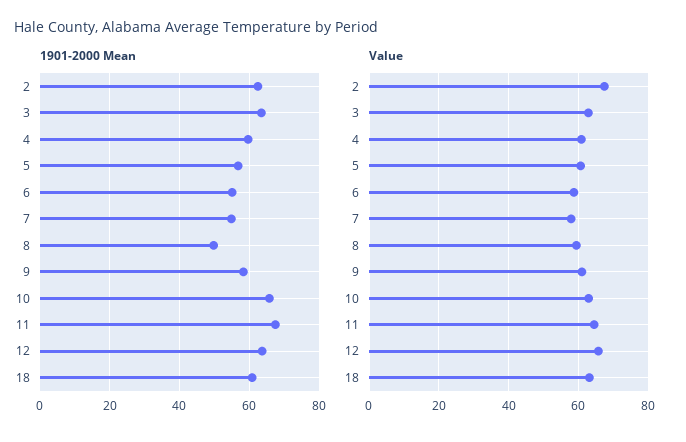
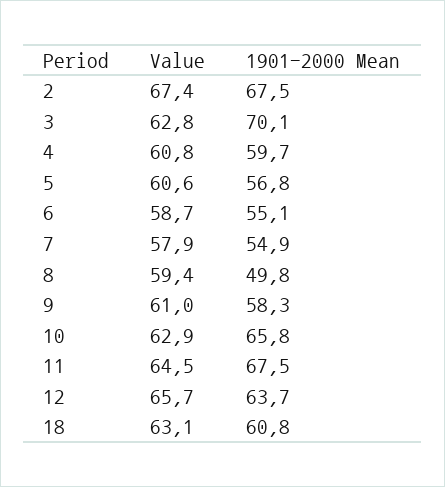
  {
    "1901-2000 Mean": {
-     "2": 62,
+     "2": 67.5,
-     "3": 64,
+     "3": 70.1,
      "4": 59.7,
      "5": 56.8,
      "6": 55.1,
      "7": 54.9,
      "8": 49.8,
      "9": 58.3,
      "10": 65.8,
      "11": 67.5,
      "12": 63.7,
      "18": 60.8
    },
    "Value": {
      "2": 67.4,
      "3": 62.8,
      "4": 60.8,
      "5": 60.6,
      "6": 58.7,
      "7": 57.9,
      "8": 59.4,
      "9": 61,
      "10": 62.9,
      "11": 64.5,
      "12": 65.7,
      "18": 63.1
    }
  }

